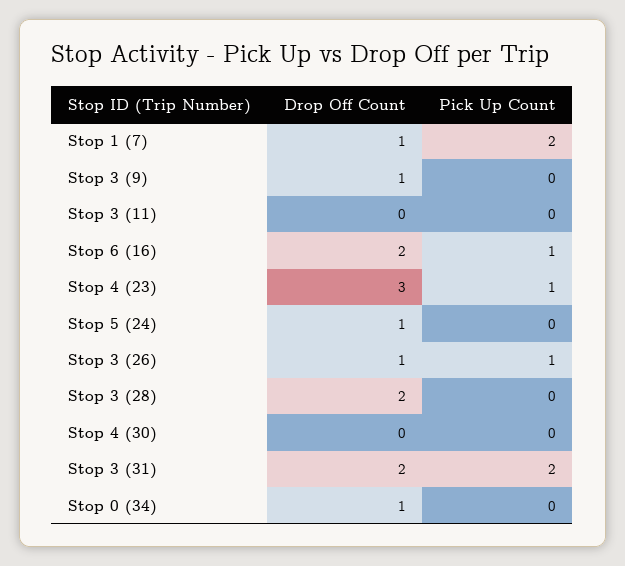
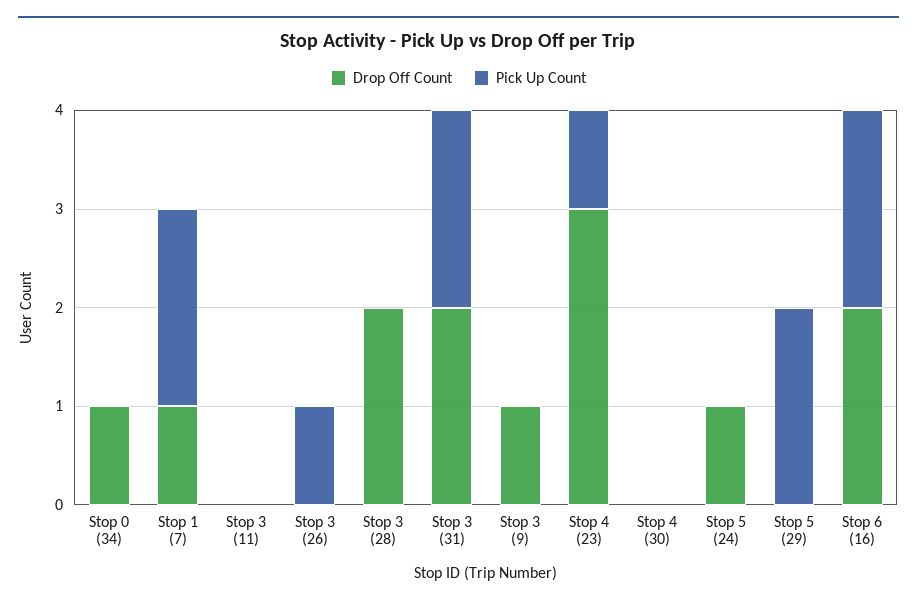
  {
    "Drop Off Count": {
      "Stop 1 (7)": 1,
      "Stop 3 (9)": 1,
      "Stop 3 (11)": 0,
      "Stop 6 (16)": 2,
      "Stop 4 (23)": 3,
      "Stop 5 (24)": 1,
-     "Stop 3 (26)": 1,
+     "Stop 3 (26)": 0,
      "Stop 3 (28)": 2,
      "Stop 4 (30)": 0,
      "Stop 3 (31)": 2,
-     "Stop 0 (34)": 1
+     "Stop 0 (34)": 1,
+     "Stop 5 (29)": 0
    },
    "Pick Up Count": {
      "Stop 1 (7)": 2,
      "Stop 3 (9)": 0,
      "Stop 3 (11)": 0,
-     "Stop 6 (16)": 1,
+     "Stop 6 (16)": 2,
      "Stop 4 (23)": 1,
      "Stop 5 (24)": 0,
      "Stop 3 (26)": 1,
      "Stop 3 (28)": 0,
      "Stop 4 (30)": 0,
      "Stop 3 (31)": 2,
-     "Stop 0 (34)": 0
+     "Stop 0 (34)": 0,
+     "Stop 5 (29)": 2
    }
  }

